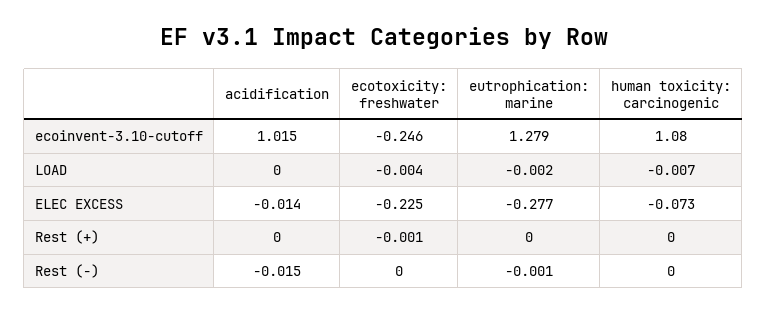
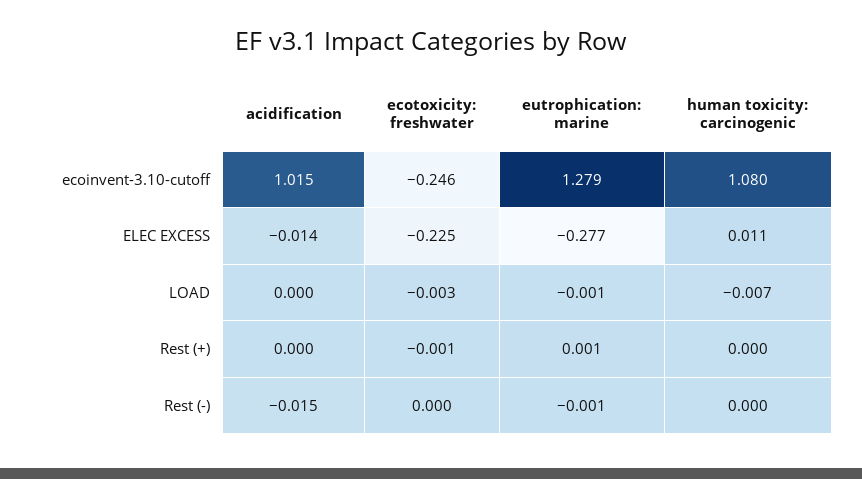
  {
    "acidification": {
      "ecoinvent-3.10-cutoff": 1.015,
      "LOAD": 0,
      "ELEC EXCESS": -0.014,
      "Rest (+)": 0,
      "Rest (-)": -0.015
    },
    "ecotoxicity: freshwater": {
      "ecoinvent-3.10-cutoff": -0.246,
-     "LOAD": -0.004,
+     "LOAD": -0.003,
      "ELEC EXCESS": -0.225,
      "Rest (+)": -0.001,
      "Rest (-)": 0
    },
    "eutrophication: marine": {
      "ecoinvent-3.10-cutoff": 1.279,
-     "LOAD": -0.002,
+     "LOAD": -0.001,
      "ELEC EXCESS": -0.277,
-     "Rest (+)": 0,
+     "Rest (+)": 0.001,
      "Rest (-)": -0.001
    },
    "human toxicity: carcinogenic": {
      "ecoinvent-3.10-cutoff": 1.08,
      "LOAD": -0.007,
-     "ELEC EXCESS": -0.073,
+     "ELEC EXCESS": 0.011,
      "Rest (+)": 0,
      "Rest (-)": 0
    }
  }

